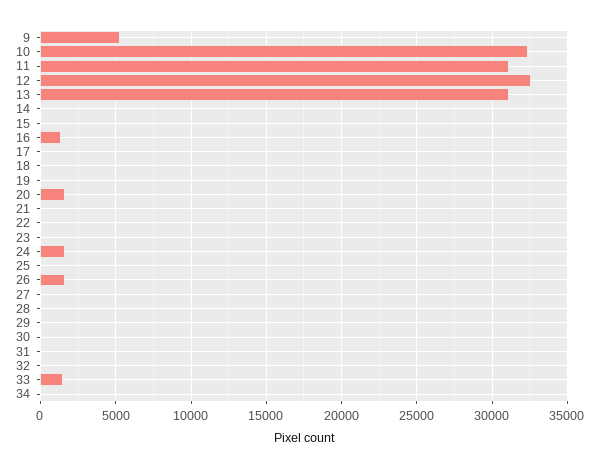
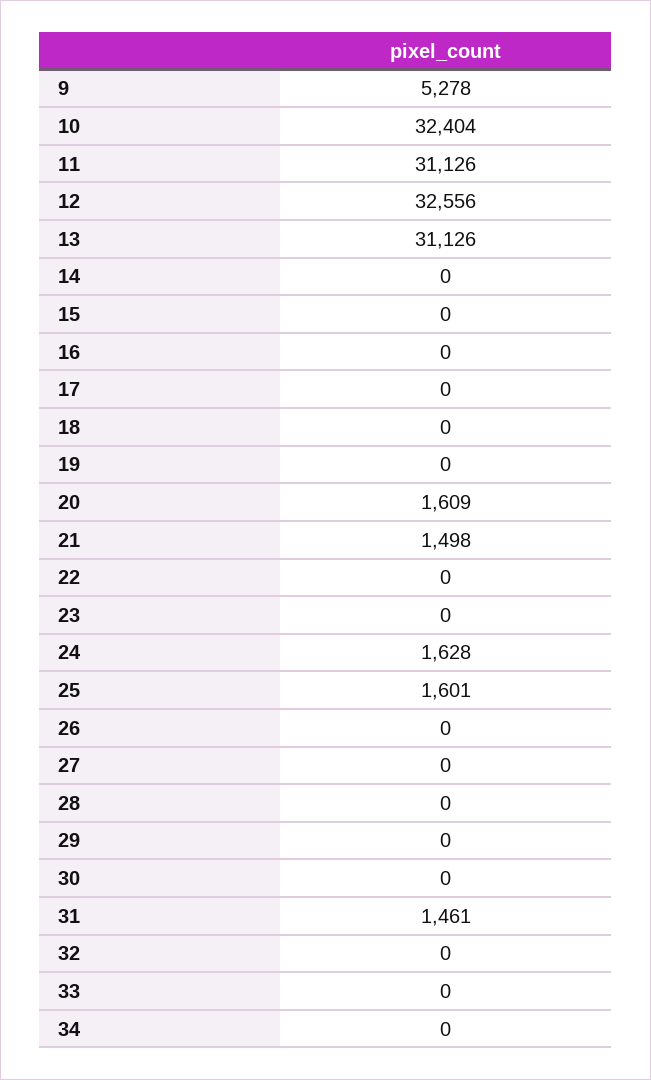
  {
    "9": 5278,
    "10": 32404,
    "11": 31126,
    "12": 32556,
    "13": 31126,
    "14": 0,
    "15": 0,
-   "16": 1500,
+   "16": 0,
    "17": 0,
    "18": 0,
    "19": 0,
    "20": 1609,
-   "21": 0,
+   "21": 1498,
    "22": 0,
    "23": 0,
    "24": 1628,
-   "25": 0,
+   "25": 1601,
-   "26": 1500,
+   "26": 0,
    "27": 0,
    "28": 0,
    "29": 0,
    "30": 0,
-   "31": 0,
+   "31": 1461,
    "32": 0,
-   "33": 1500,
+   "33": 0,
    "34": 0
  }

